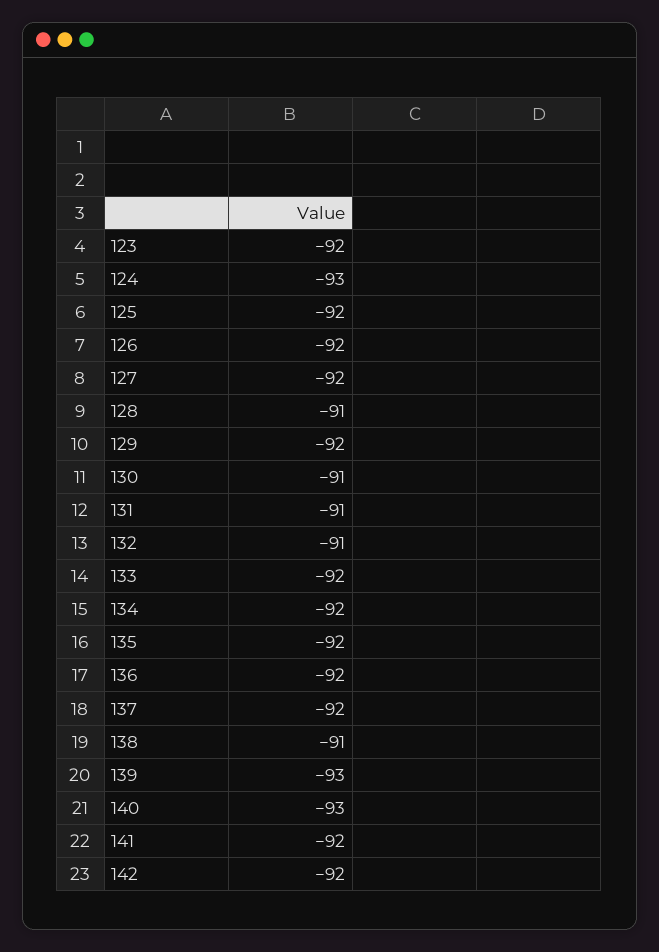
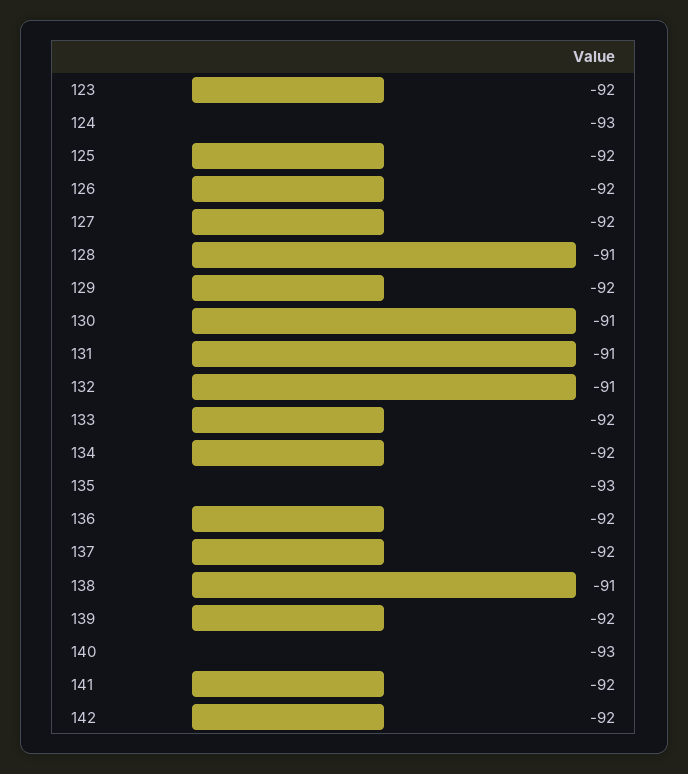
  {
    "123": -92,
    "124": -93,
    "125": -92,
    "126": -92,
    "127": -92,
    "128": -91,
    "129": -92,
    "130": -91,
    "131": -91,
    "132": -91,
    "133": -92,
    "134": -92,
-   "135": -92,
+   "135": -93,
    "136": -92,
    "137": -92,
    "138": -91,
-   "139": -93,
+   "139": -92,
    "140": -93,
    "141": -92,
    "142": -92
  }

